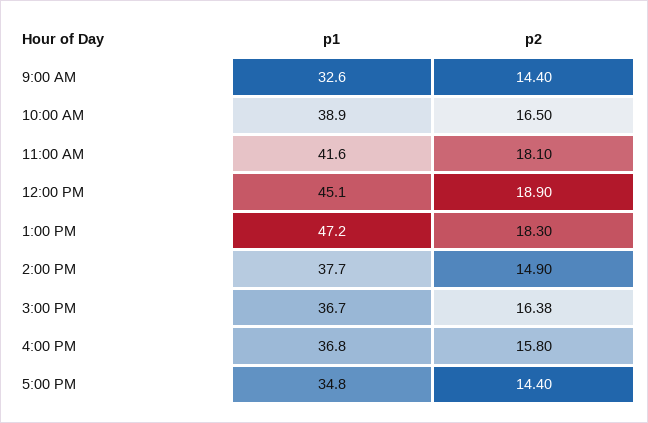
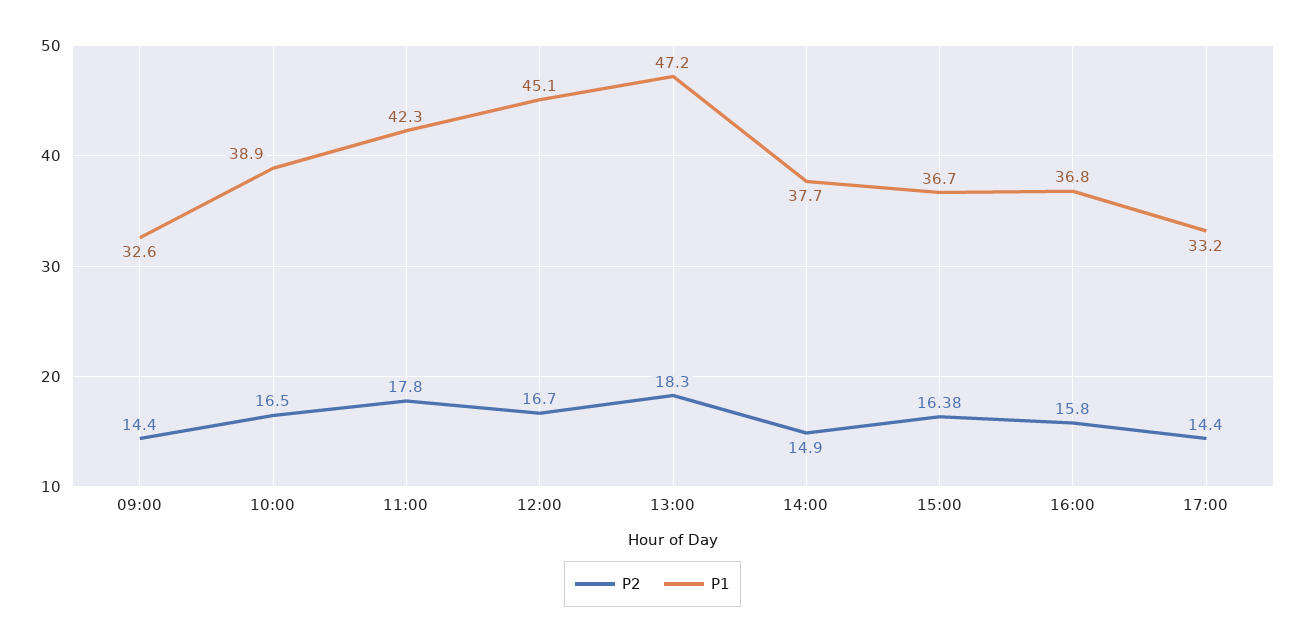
  {
    "p1": {
      "9:00 AM": 32.6,
      "10:00 AM": 38.9,
-     "11:00 AM": 41.6,
+     "11:00 AM": 42.3,
      "12:00 PM": 45.1,
      "1:00 PM": 47.2,
      "2:00 PM": 37.7,
      "3:00 PM": 36.7,
      "4:00 PM": 36.8,
-     "5:00 PM": 34.8
+     "5:00 PM": 33.2
    },
    "p2": {
      "9:00 AM": 14.4,
      "10:00 AM": 16.5,
-     "11:00 AM": 18.1,
+     "11:00 AM": 17.8,
-     "12:00 PM": 18.9,
+     "12:00 PM": 16.7,
      "1:00 PM": 18.3,
      "2:00 PM": 14.9,
      "3:00 PM": 16.38,
      "4:00 PM": 15.8,
      "5:00 PM": 14.4
    }
  }

